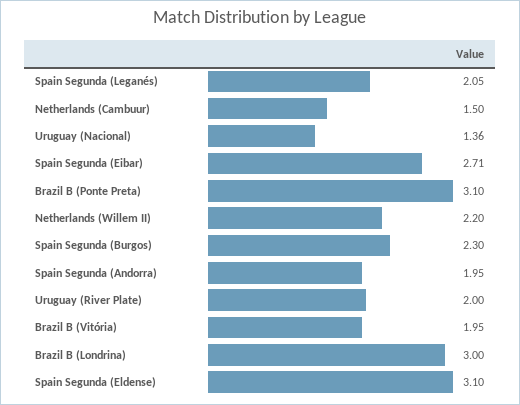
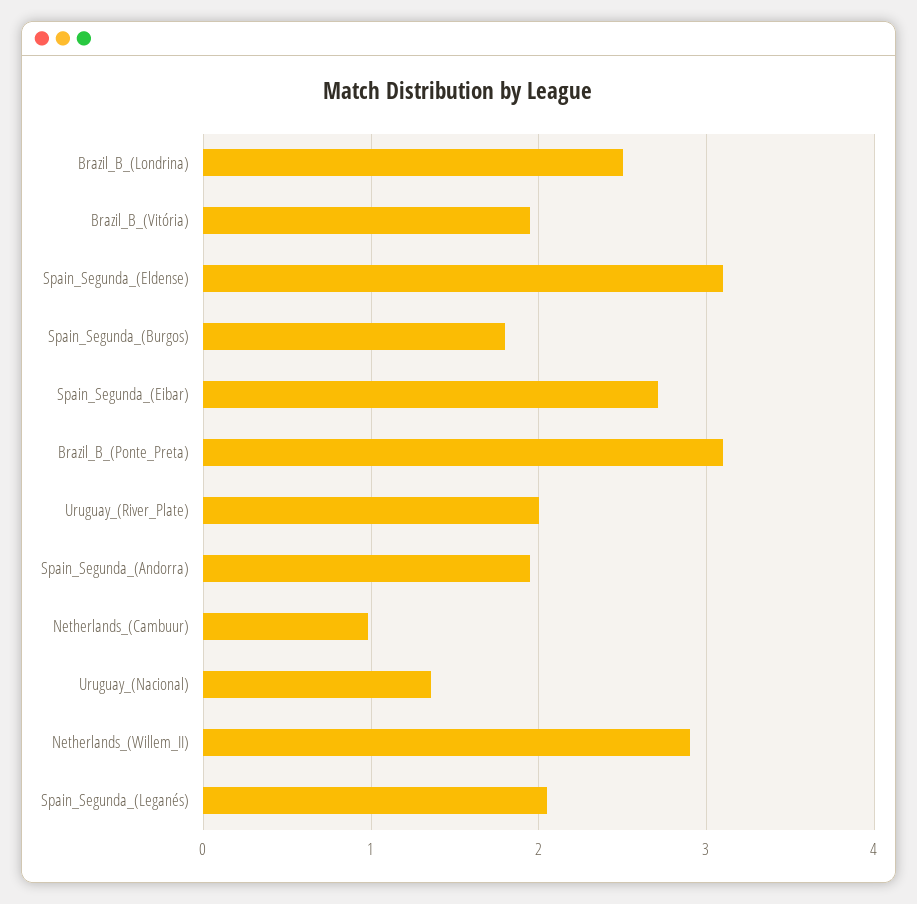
  {
    "Spain Segunda (Leganés)": 2.05,
-   "Netherlands (Cambuur)": 1.5,
+   "Netherlands (Cambuur)": 1,
    "Uruguay (Nacional)": 1.36,
    "Spain Segunda (Eibar)": 2.71,
    "Brazil B (Ponte Preta)": 3.1,
-   "Netherlands (Willem II)": 2.2,
+   "Netherlands (Willem II)": 2.9,
-   "Spain Segunda (Burgos)": 2.3,
+   "Spain Segunda (Burgos)": 1.8,
    "Spain Segunda (Andorra)": 1.95,
    "Uruguay (River Plate)": 2,
    "Brazil B (Vitória)": 1.95,
-   "Brazil B (Londrina)": 3,
+   "Brazil B (Londrina)": 2.5,
    "Spain Segunda (Eldense)": 3.1
  }

